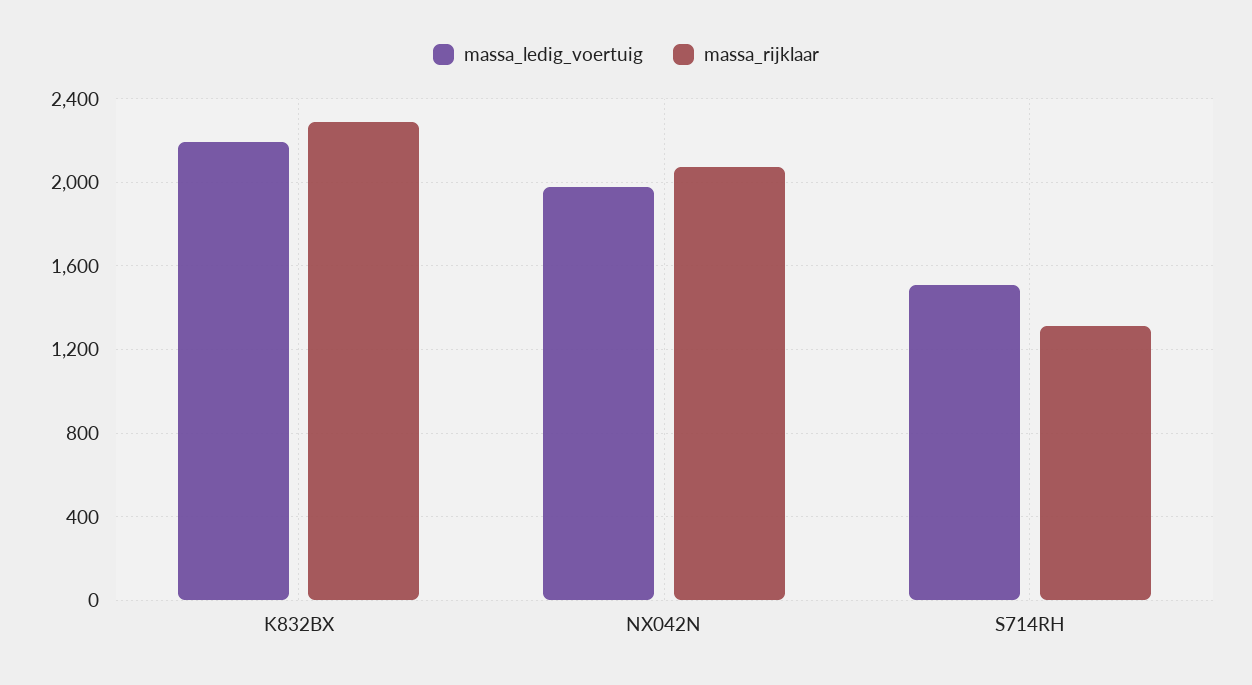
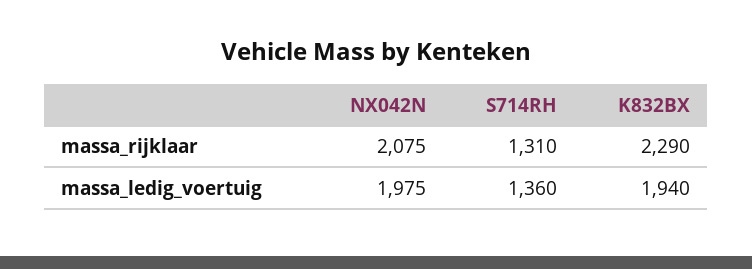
  {
    "massa_ledig_voertuig": {
-     "K832BX": 2200,
+     "K832BX": 1940,
      "NX042N": 1975,
-     "S714RH": 1500
+     "S714RH": 1360
    },
    "massa_rijklaar": {
      "K832BX": 2290,
      "NX042N": 2075,
      "S714RH": 1310
    }
  }

